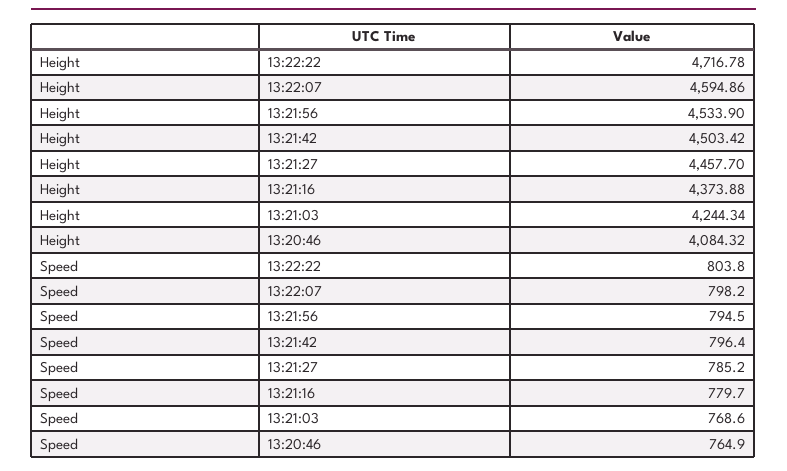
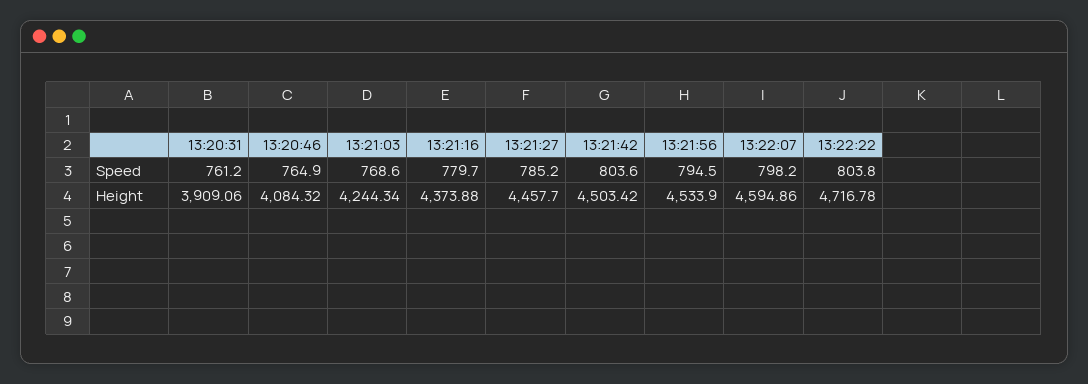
  {
    "Height": {
      "13:22:22": 4716.78,
      "13:22:07": 4594.86,
      "13:21:56": 4533.9,
      "13:21:42": 4503.42,
      "13:21:27": 4457.7,
      "13:21:16": 4373.88,
      "13:21:03": 4244.34,
-     "13:20:46": 4084.32
+     "13:20:46": 4084.32,
+     "13:20:31": 3909.06
    },
    "Speed": {
      "13:22:22": 803.8,
      "13:22:07": 798.2,
      "13:21:56": 794.5,
-     "13:21:42": 796.4,
+     "13:21:42": 803.6,
      "13:21:27": 785.2,
      "13:21:16": 779.7,
      "13:21:03": 768.6,
-     "13:20:46": 764.9
+     "13:20:46": 764.9,
+     "13:20:31": 761.2
    }
  }

